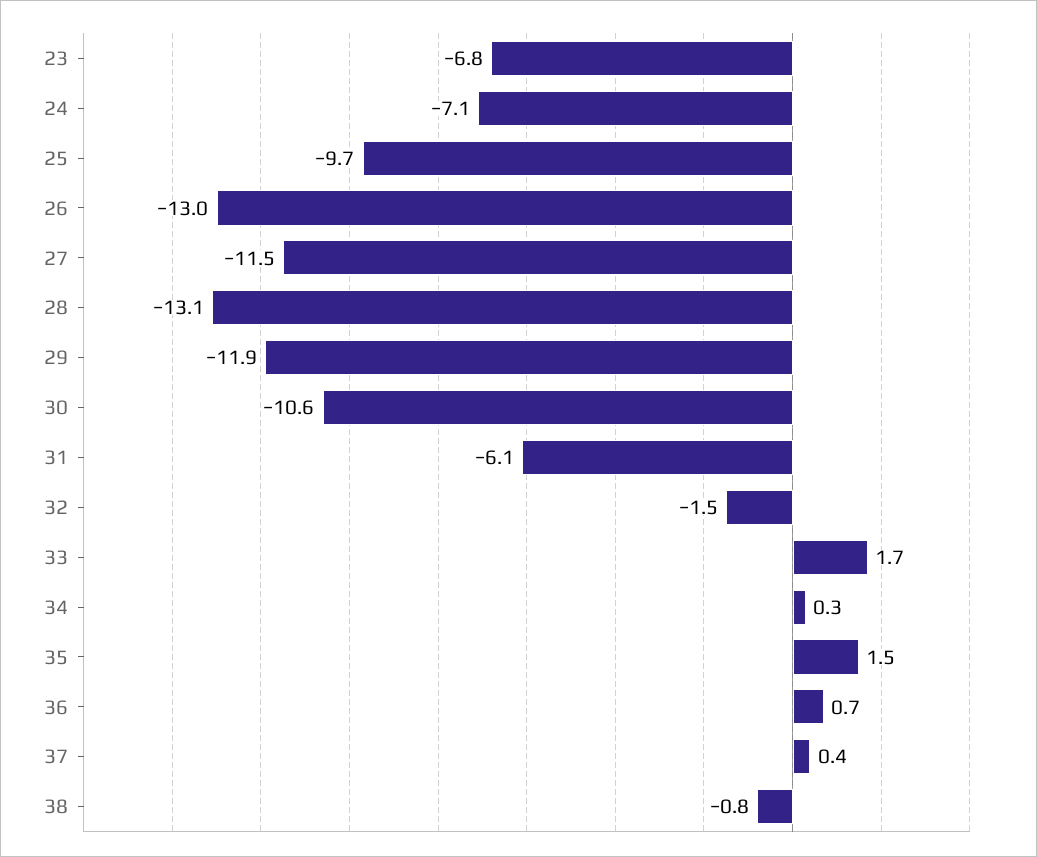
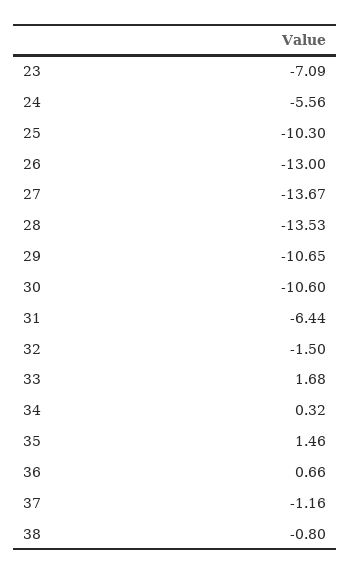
  {
-   "23": -6.8,
+   "23": -7.09,
-   "24": -7.1,
+   "24": -5.56,
-   "25": -9.7,
+   "25": -10.3,
    "26": -13,
-   "27": -11.5,
+   "27": -13.67,
-   "28": -13.1,
+   "28": -13.53,
-   "29": -11.9,
+   "29": -10.65,
    "30": -10.6,
-   "31": -6.1,
+   "31": -6.44,
    "32": -1.5,
    "33": 1.68,
    "34": 0.32,
    "35": 1.46,
    "36": 0.66,
-   "37": 0.4,
+   "37": -1.16,
    "38": -0.8
  }

